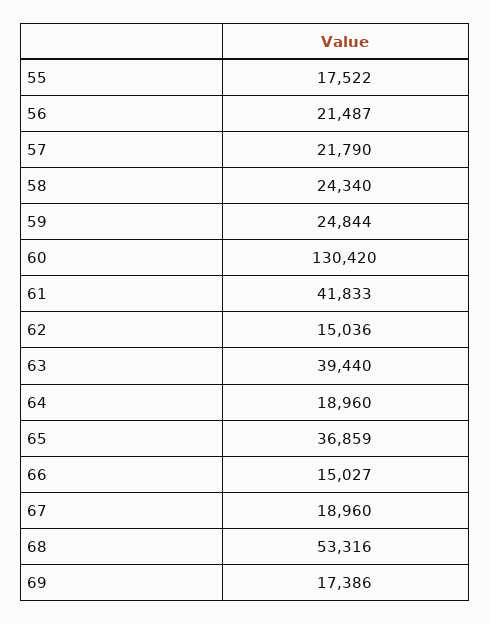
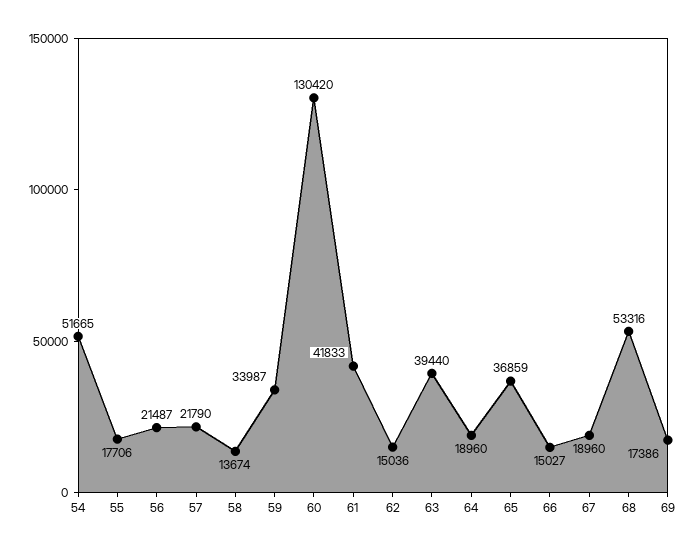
  {
-   "55": 17522,
+   "55": 17706,
    "56": 21487,
    "57": 21790,
-   "58": 24340,
+   "58": 13674,
-   "59": 24844,
+   "59": 33987,
    "60": 130420,
    "61": 41833,
    "62": 15036,
    "63": 39440,
    "64": 18960,
    "65": 36859,
    "66": 15027,
    "67": 18960,
    "68": 53316,
-   "69": 17386
+   "69": 17386,
+   "54": 51665
  }

